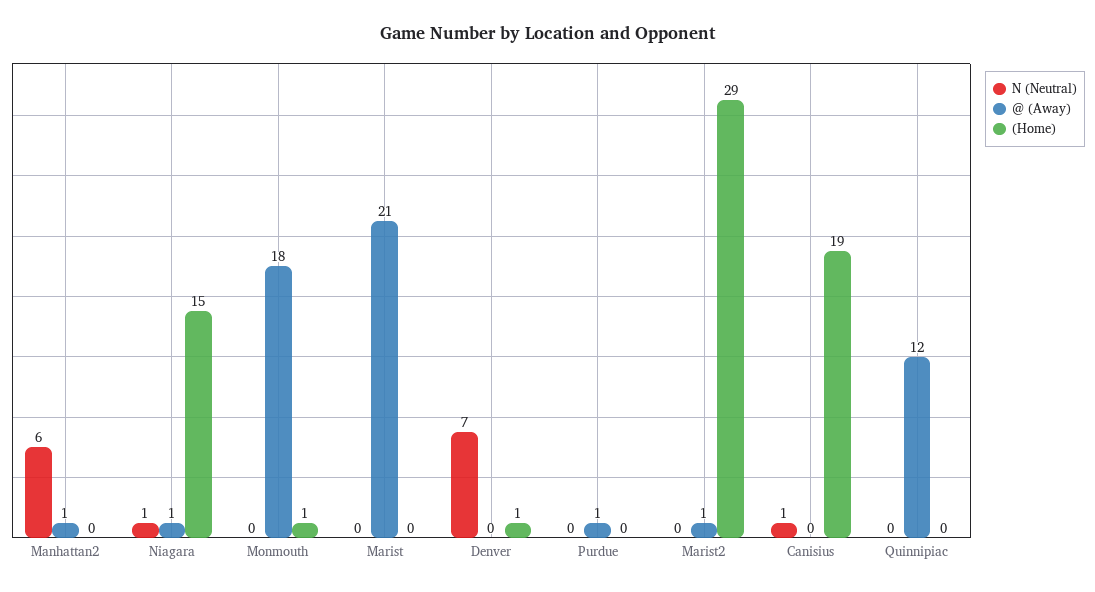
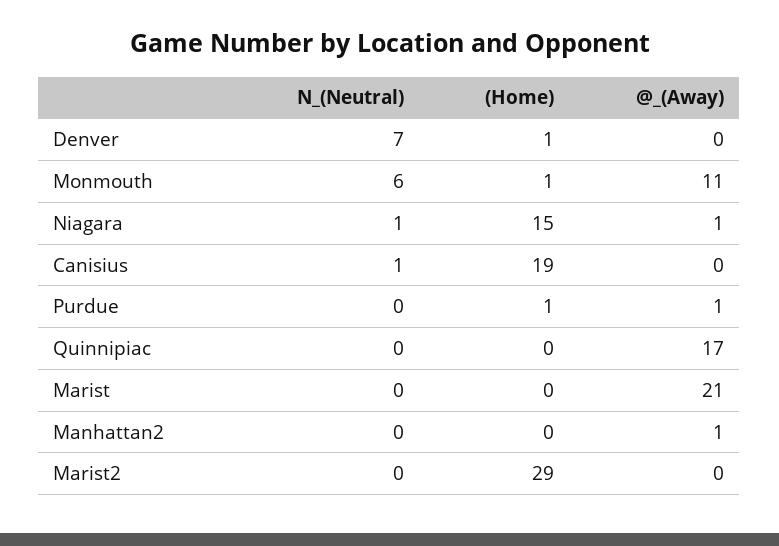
  {
    "N (Neutral)": {
-     "Manhattan2": 6,
+     "Manhattan2": 0,
      "Niagara": 1,
-     "Monmouth": 0,
+     "Monmouth": 6,
      "Marist": 0,
      "Denver": 7,
      "Purdue": 0,
      "Marist2": 0,
      "Canisius": 1,
      "Quinnipiac": 0
    },
    "@ (Away)": {
      "Manhattan2": 1,
      "Niagara": 1,
-     "Monmouth": 18,
+     "Monmouth": 11,
      "Marist": 21,
      "Denver": 0,
      "Purdue": 1,
-     "Marist2": 1,
+     "Marist2": 0,
      "Canisius": 0,
-     "Quinnipiac": 12
+     "Quinnipiac": 17
    },
    "(Home)": {
      "Manhattan2": 0,
      "Niagara": 15,
      "Monmouth": 1,
      "Marist": 0,
      "Denver": 1,
-     "Purdue": 0,
+     "Purdue": 1,
      "Marist2": 29,
      "Canisius": 19,
      "Quinnipiac": 0
    }
  }

